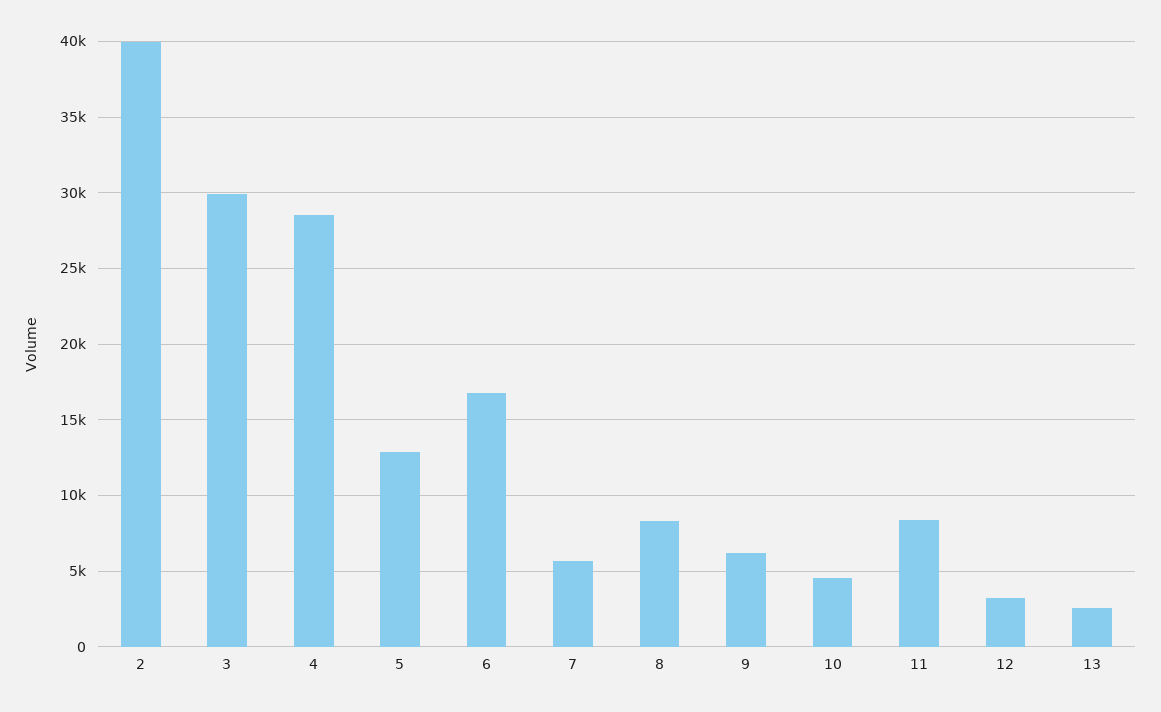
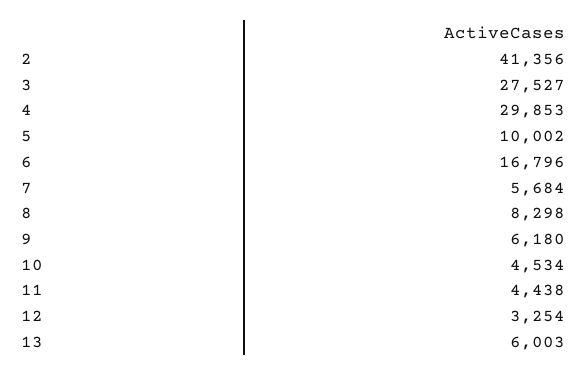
  {
-   "2": 40000,
+   "2": 41356,
-   "3": 30000,
+   "3": 27527,
-   "4": 28500,
+   "4": 29853,
-   "5": 13000,
+   "5": 10002,
    "6": 16796,
    "7": 5684,
    "8": 8298,
    "9": 6180,
    "10": 4534,
-   "11": 8500,
+   "11": 4438,
    "12": 3254,
-   "13": 2500
+   "13": 6003
  }

